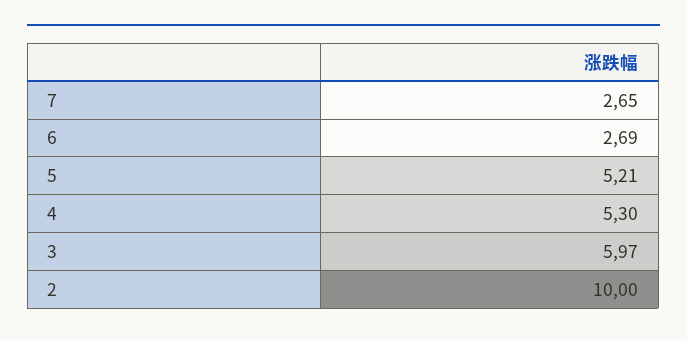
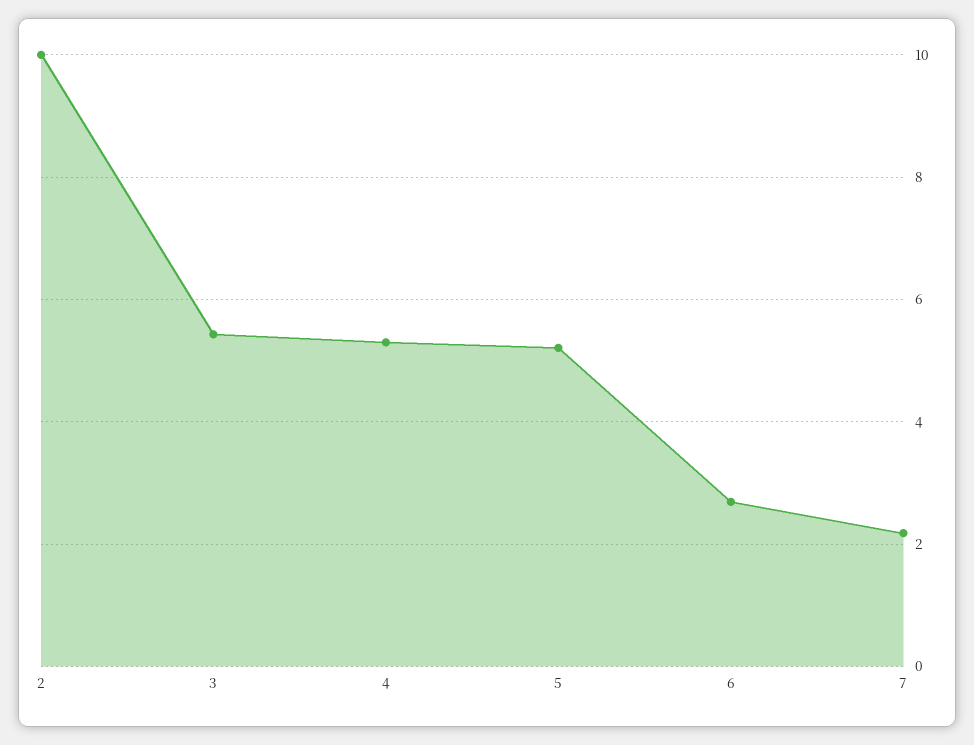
  {
-   "7": 2.65,
+   "7": 2.2,
    "6": 2.69,
    "5": 5.21,
    "4": 5.3,
-   "3": 5.97,
+   "3": 5.4,
    "2": 10
  }

